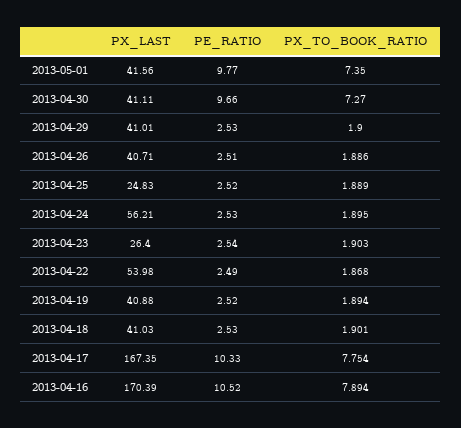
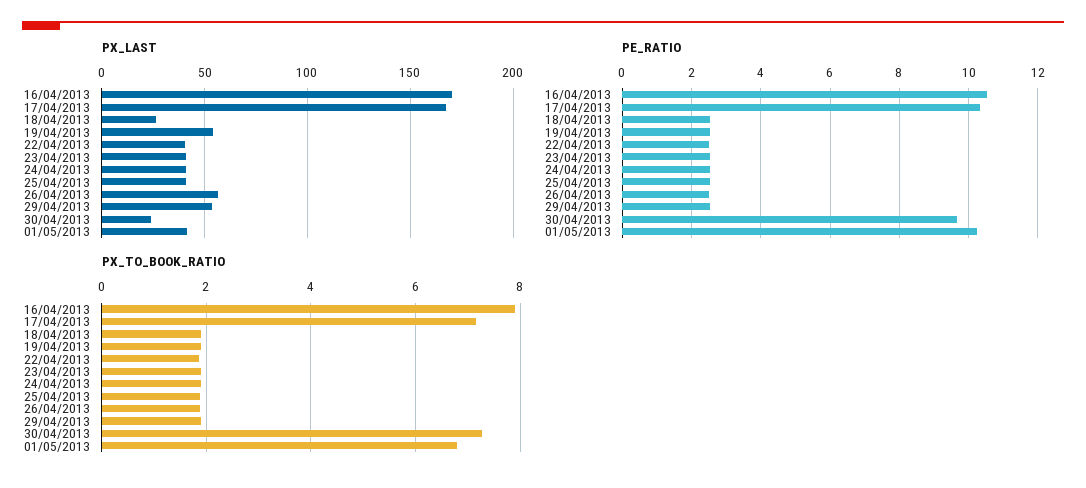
  {
    "PX_LAST": {
      "2013-05-01": 41.56,
-     "2013-04-30": 41.11,
+     "2013-04-30": 25,
-     "2013-04-29": 41.01,
+     "2013-04-29": 55,
-     "2013-04-26": 40.71,
+     "2013-04-26": 55,
-     "2013-04-25": 24.83,
+     "2013-04-25": 40,
-     "2013-04-24": 56.21,
+     "2013-04-24": 40,
-     "2013-04-23": 26.4,
+     "2013-04-23": 40,
-     "2013-04-22": 53.98,
+     "2013-04-22": 40,
-     "2013-04-19": 40.88,
+     "2013-04-19": 55,
-     "2013-04-18": 41.03,
+     "2013-04-18": 25,
      "2013-04-17": 167.35,
      "2013-04-16": 170.39
    },
    "PE_RATIO": {
-     "2013-05-01": 9.77,
+     "2013-05-01": 10.2,
      "2013-04-30": 9.66,
      "2013-04-29": 2.53,
      "2013-04-26": 2.51,
      "2013-04-25": 2.52,
      "2013-04-24": 2.53,
      "2013-04-23": 2.54,
      "2013-04-22": 2.49,
      "2013-04-19": 2.52,
      "2013-04-18": 2.53,
      "2013-04-17": 10.33,
      "2013-04-16": 10.52
    },
    "PX_TO_BOOK_RATIO": {
-     "2013-05-01": 7.35,
+     "2013-05-01": 6.8,
      "2013-04-30": 7.27,
      "2013-04-29": 1.9,
      "2013-04-26": 1.886,
      "2013-04-25": 1.889,
      "2013-04-24": 1.895,
      "2013-04-23": 1.903,
      "2013-04-22": 1.868,
      "2013-04-19": 1.894,
      "2013-04-18": 1.901,
-     "2013-04-17": 7.754,
+     "2013-04-17": 7.2,
      "2013-04-16": 7.894
    }
  }

